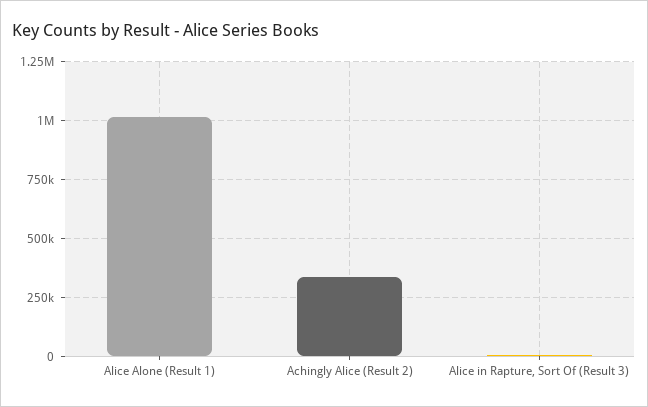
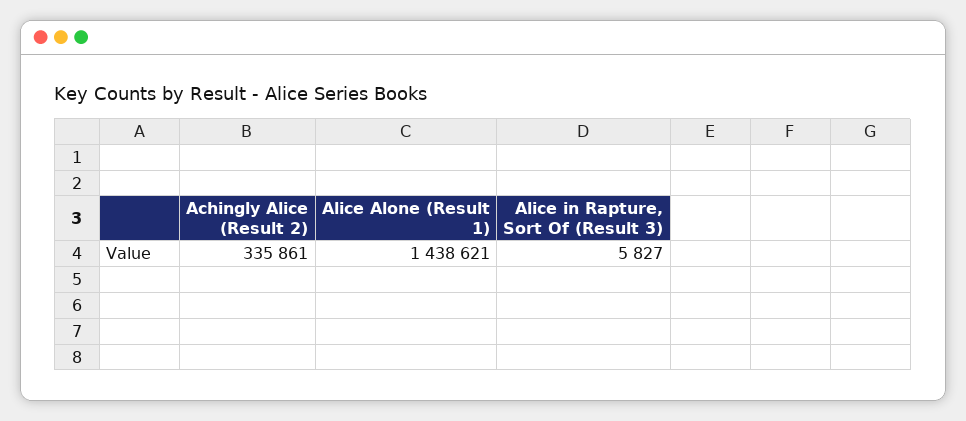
  {
-   "Alice Alone (Result 1)": 1000000,
+   "Alice Alone (Result 1)": 1438621,
    "Achingly Alice (Result 2)": 335861,
    "Alice in Rapture, Sort Of (Result 3)": 5827
  }

